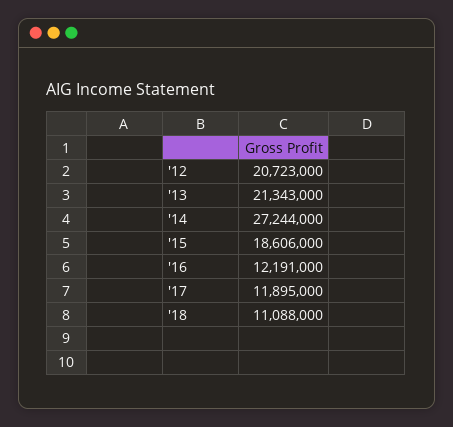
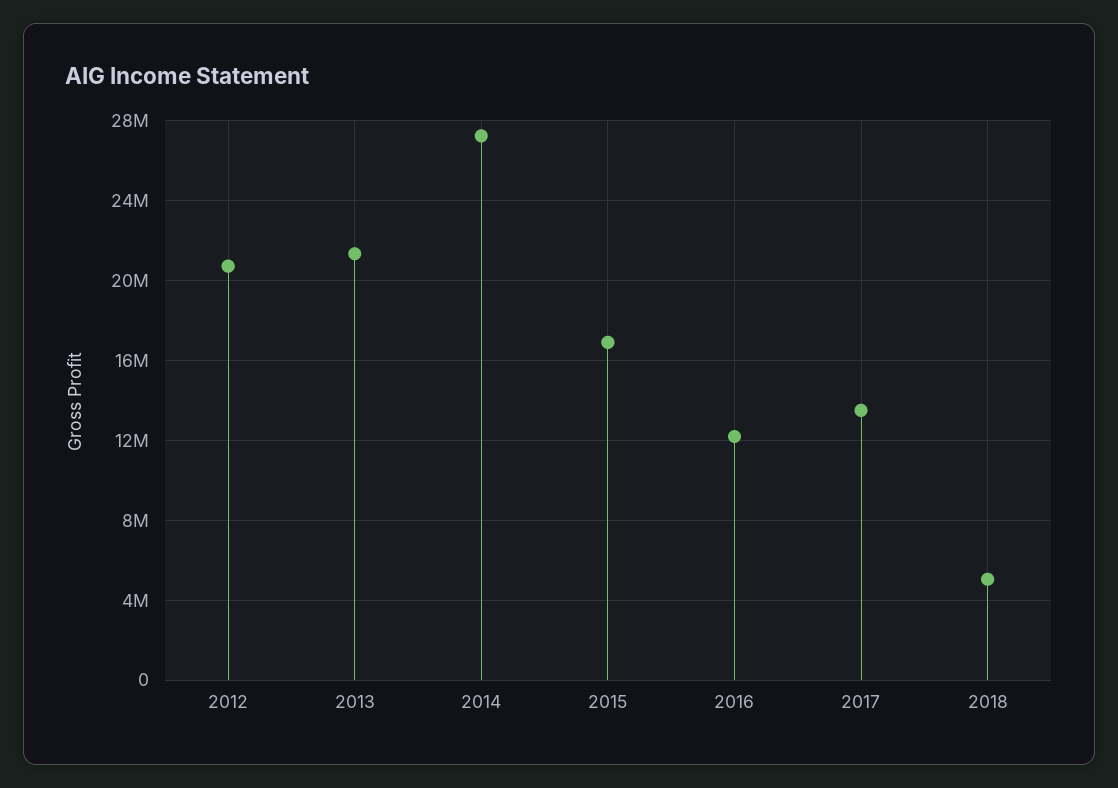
  {
    "'12": 20723000,
    "'13": 21343000,
    "'14": 27244000,
-   "'15": 18606000,
+   "'15": 17000000,
    "'16": 12191000,
-   "'17": 11895000,
+   "'17": 13500000,
-   "'18": 11088000
+   "'18": 5000000
  }

